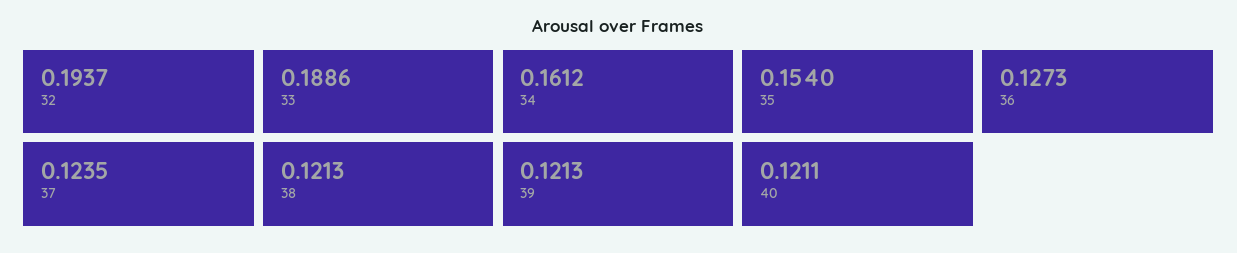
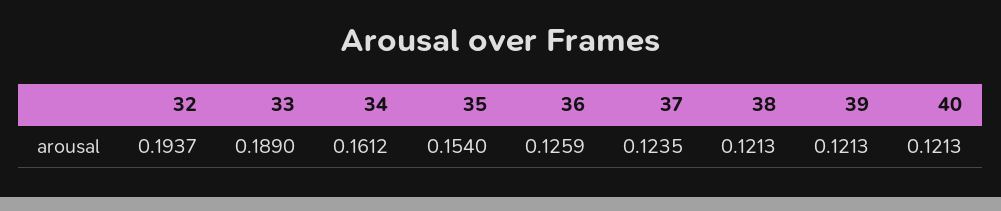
  {
    "32": 0.1937,
-   "33": 0.1886,
+   "33": 0.189,
    "34": 0.1612,
    "35": 0.154,
-   "36": 0.1273,
+   "36": 0.1259,
    "37": 0.1235,
    "38": 0.1213,
    "39": 0.1213,
-   "40": 0.1211
+   "40": 0.1213
  }

